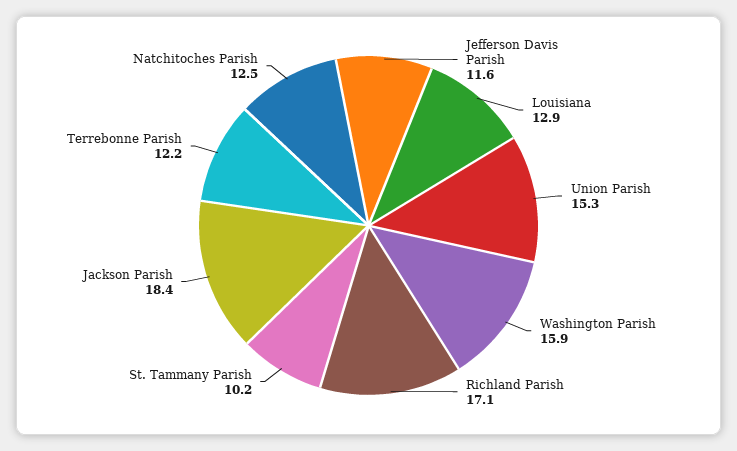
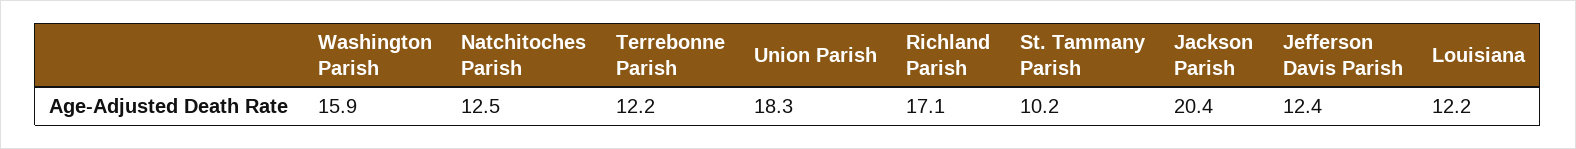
  {
-   "Jefferson Davis Parish": 11.6,
+   "Jefferson Davis Parish": 12.4,
-   "Louisiana": 12.9,
+   "Louisiana": 12.2,
-   "Union Parish": 15.3,
+   "Union Parish": 18.3,
    "Washington Parish": 15.9,
    "Richland Parish": 17.1,
    "St. Tammany Parish": 10.2,
-   "Jackson Parish": 18.4,
+   "Jackson Parish": 20.4,
    "Terrebonne Parish": 12.2,
    "Natchitoches Parish": 12.5
  }

